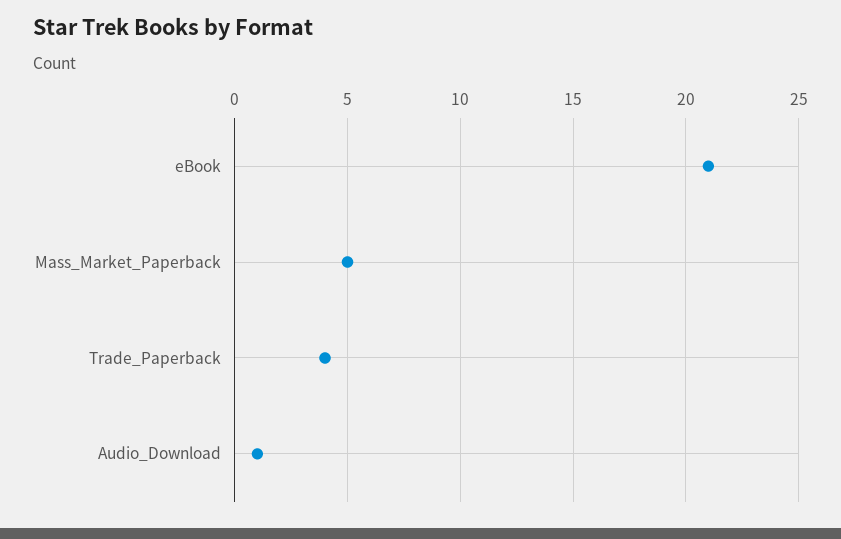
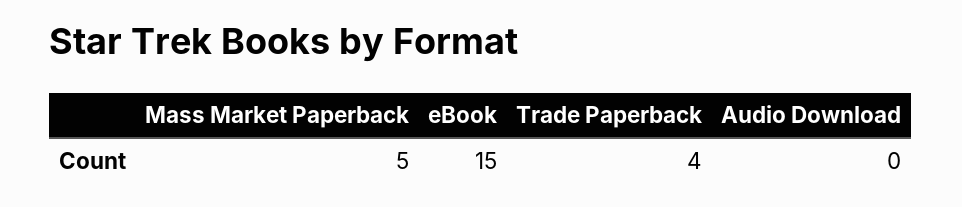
  {
-   "eBook": 21,
+   "eBook": 15,
    "Mass_Market_Paperback": 5,
    "Trade_Paperback": 4,
-   "Audio_Download": 1
+   "Audio_Download": 0
  }

